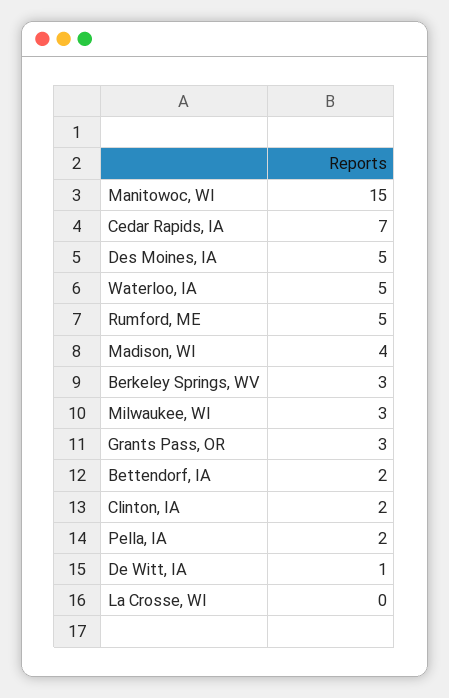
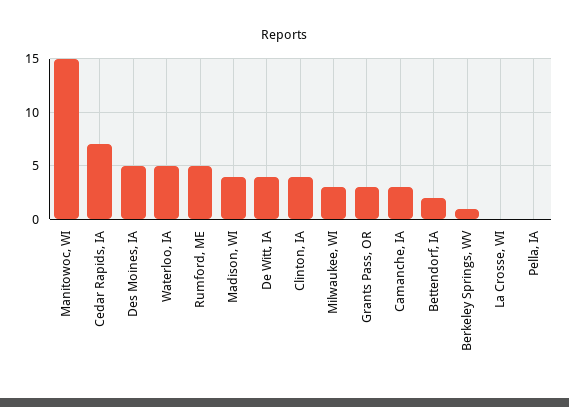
  {
    "Manitowoc, WI": 15,
    "Cedar Rapids, IA": 7,
    "Des Moines, IA": 5,
    "Waterloo, IA": 5,
    "Rumford, ME": 5,
    "Madison, WI": 4,
-   "Berkeley Springs, WV": 3,
+   "Berkeley Springs, WV": 1,
    "Milwaukee, WI": 3,
    "Grants Pass, OR": 3,
    "Bettendorf, IA": 2,
-   "Clinton, IA": 2,
+   "Clinton, IA": 4,
-   "Pella, IA": 2,
+   "Pella, IA": 0,
-   "De Witt, IA": 1,
+   "De Witt, IA": 4,
-   "La Crosse, WI": 0
+   "La Crosse, WI": 0,
+   "Camanche, IA": 3
  }

